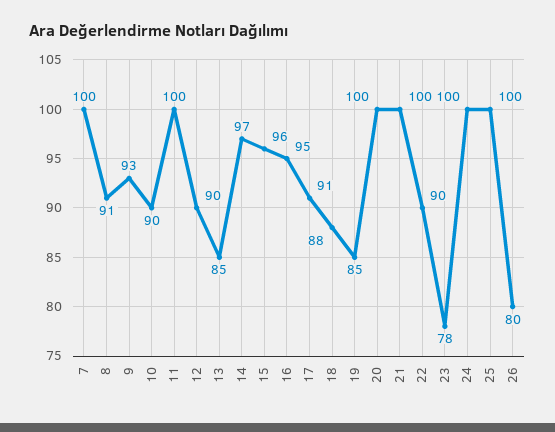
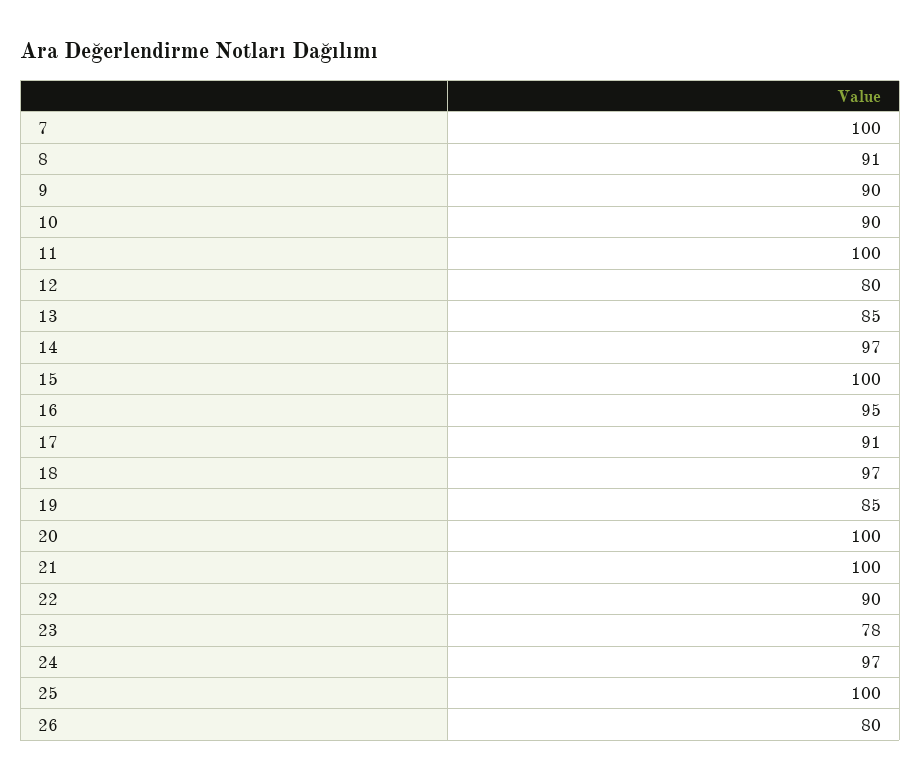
  {
    "7": 100,
    "8": 91,
-   "9": 93,
+   "9": 90,
    "10": 90,
    "11": 100,
-   "12": 90,
+   "12": 80,
    "13": 85,
    "14": 97,
-   "15": 96,
+   "15": 100,
    "16": 95,
    "17": 91,
-   "18": 88,
+   "18": 97,
    "19": 85,
    "20": 100,
    "21": 100,
    "22": 90,
    "23": 78,
-   "24": 100,
+   "24": 97,
    "25": 100,
    "26": 80
  }

